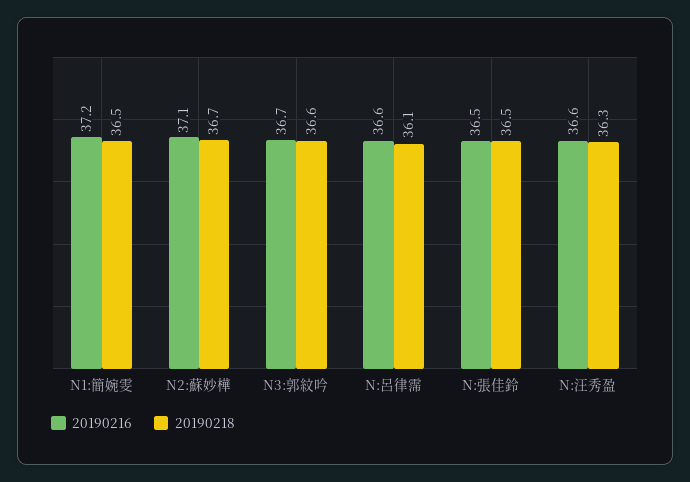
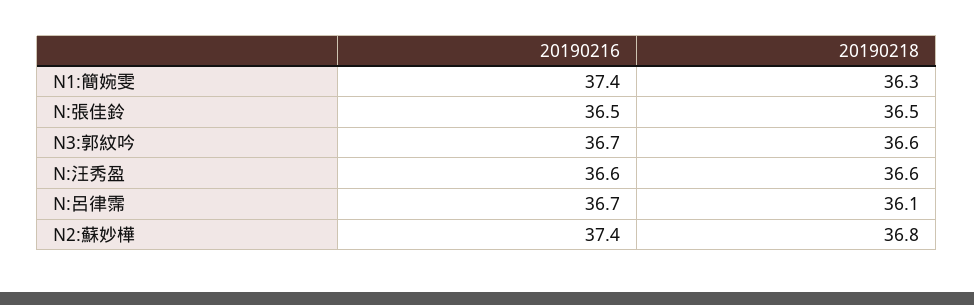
  {
    "20190216": {
-     "N1:簡婉雯": 37.2,
+     "N1:簡婉雯": 37.4,
-     "N2:蘇妙樺": 37.1,
+     "N2:蘇妙樺": 37.4,
      "N3:郭紋吟": 36.7,
-     "N:呂律霈": 36.6,
+     "N:呂律霈": 36.7,
      "N:張佳鈴": 36.5,
      "N:汪秀盈": 36.6
    },
    "20190218": {
-     "N1:簡婉雯": 36.5,
+     "N1:簡婉雯": 36.3,
-     "N2:蘇妙樺": 36.7,
+     "N2:蘇妙樺": 36.8,
      "N3:郭紋吟": 36.6,
      "N:呂律霈": 36.1,
      "N:張佳鈴": 36.5,
-     "N:汪秀盈": 36.3
+     "N:汪秀盈": 36.6
    }
  }

